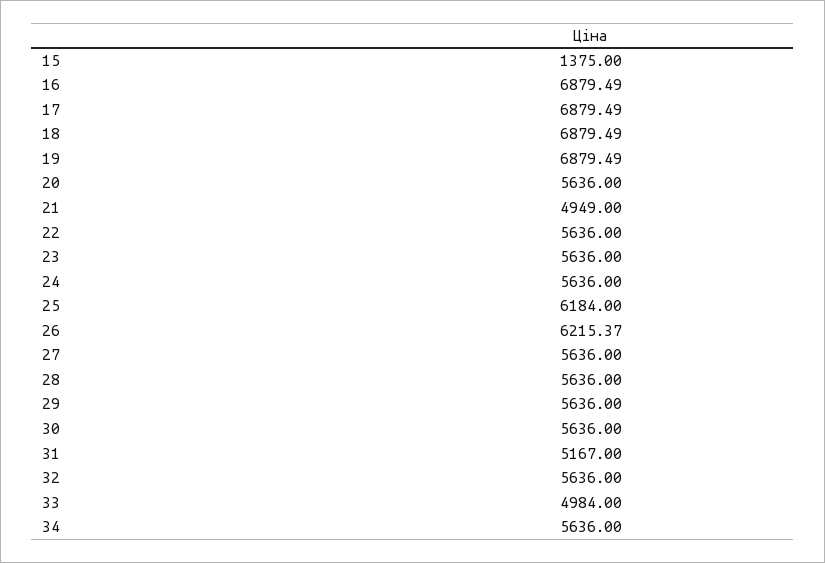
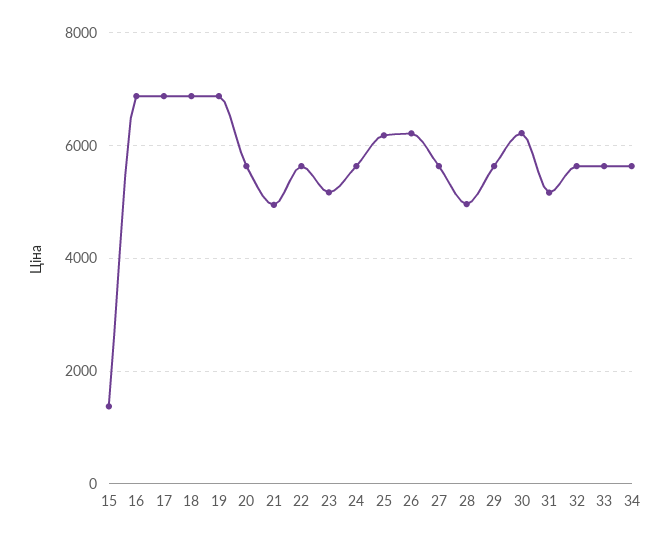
  {
    "15": 1375,
    "16": 6879.49,
    "17": 6879.49,
    "18": 6879.49,
    "19": 6879.49,
    "20": 5636,
    "21": 4949,
    "22": 5636,
-   "23": 5636,
+   "23": 5200,
    "24": 5636,
    "25": 6184,
    "26": 6215.37,
    "27": 5636,
-   "28": 5636,
+   "28": 5000,
    "29": 5636,
-   "30": 5636,
+   "30": 6200,
    "31": 5167,
    "32": 5636,
-   "33": 4984,
+   "33": 5600,
    "34": 5636
  }

